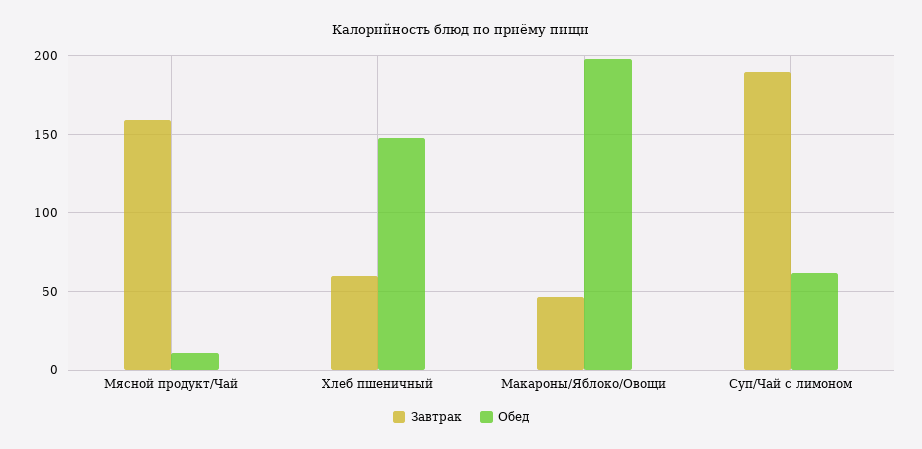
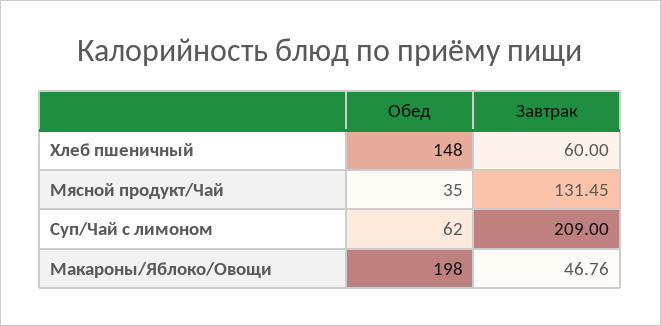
  {
    "Завтрак": {
-     "Мясной продукт/Чай": 160,
+     "Мясной продукт/Чай": 131.45,
      "Хлеб пшеничный": 60,
      "Макароны/Яблоко/Овощи": 46.76,
-     "Суп/Чай с лимоном": 190
+     "Суп/Чай с лимоном": 209
    },
    "Обед": {
-     "Мясной продукт/Чай": 10,
+     "Мясной продукт/Чай": 35,
      "Хлеб пшеничный": 148,
      "Макароны/Яблоко/Овощи": 198,
      "Суп/Чай с лимоном": 62
    }
  }

